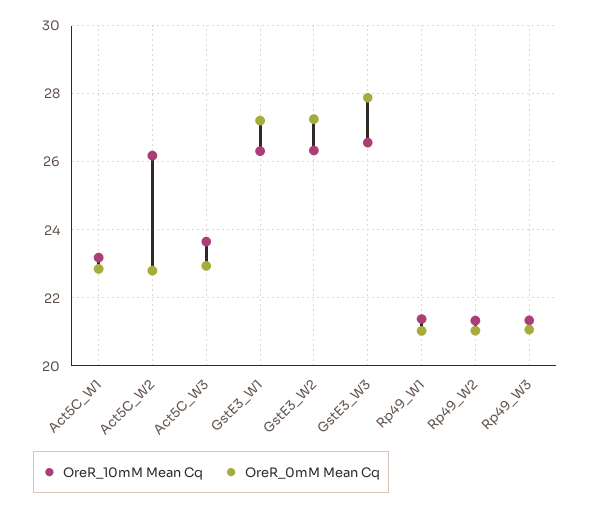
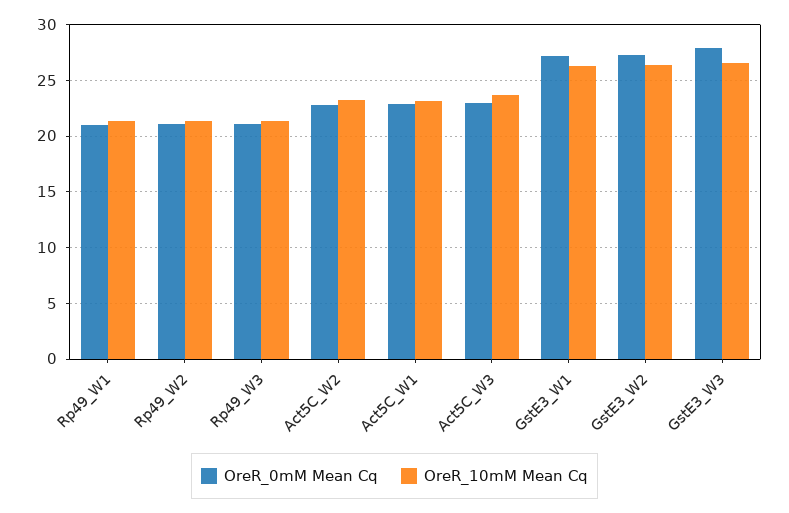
  {
    "OreR_10mM Mean Cq": {
      "Act5C_W1": 23.2,
-     "Act5C_W2": 26.2,
+     "Act5C_W2": 23,
      "Act5C_W3": 23.6,
      "GstE3_W1": 26.4,
      "GstE3_W2": 26.4,
      "GstE3_W3": 26.6,
      "Rp49_W1": 21.4,
      "Rp49_W2": 21.4,
      "Rp49_W3": 21.4
    },
    "OreR_0mM Mean Cq": {
      "Act5C_W1": 22.8,
      "Act5C_W2": 22.8,
      "Act5C_W3": 23,
      "GstE3_W1": 27.2,
      "GstE3_W2": 27.2,
      "GstE3_W3": 27.8,
      "Rp49_W1": 21,
      "Rp49_W2": 21,
      "Rp49_W3": 21
    }
  }

